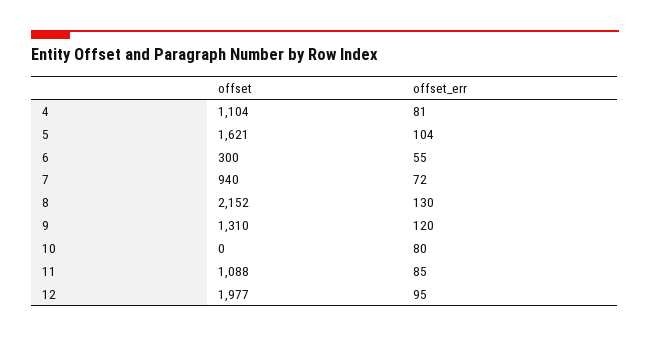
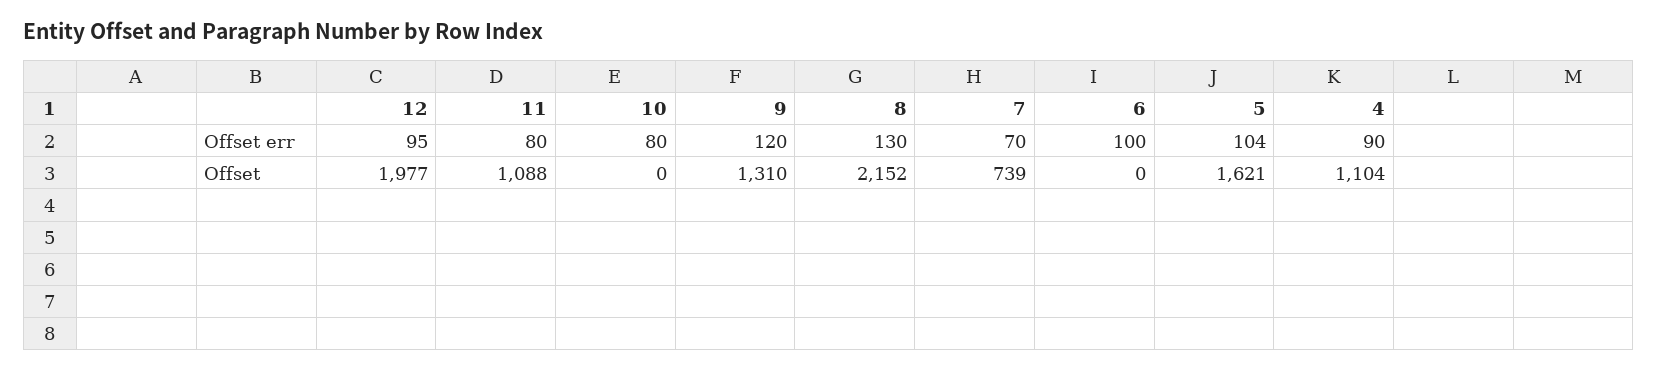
  {
    "offset": {
      "4": 1104,
      "5": 1621,
-     "6": 300,
+     "6": 0,
-     "7": 940,
+     "7": 739,
      "8": 2152,
      "9": 1310,
      "10": 0,
      "11": 1088,
      "12": 1977
    },
    "offset_err": {
-     "4": 81,
+     "4": 90,
      "5": 104,
-     "6": 55,
+     "6": 100,
-     "7": 72,
+     "7": 70,
      "8": 130,
      "9": 120,
      "10": 80,
-     "11": 85,
+     "11": 80,
      "12": 95
    }
  }

